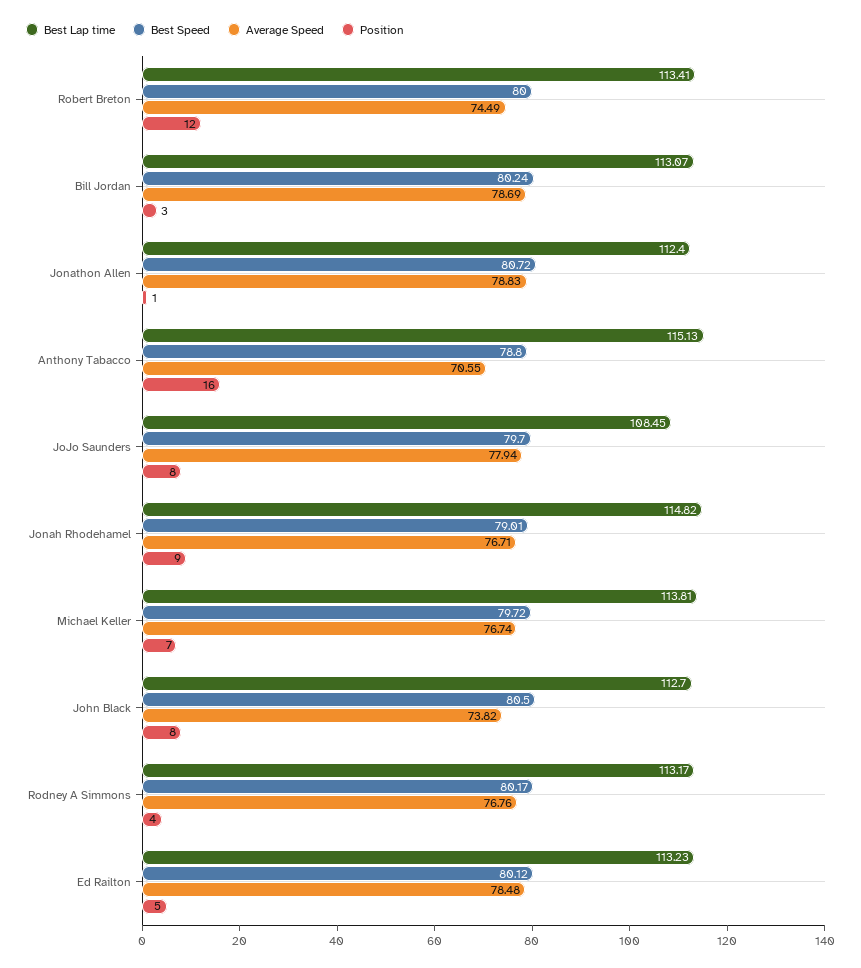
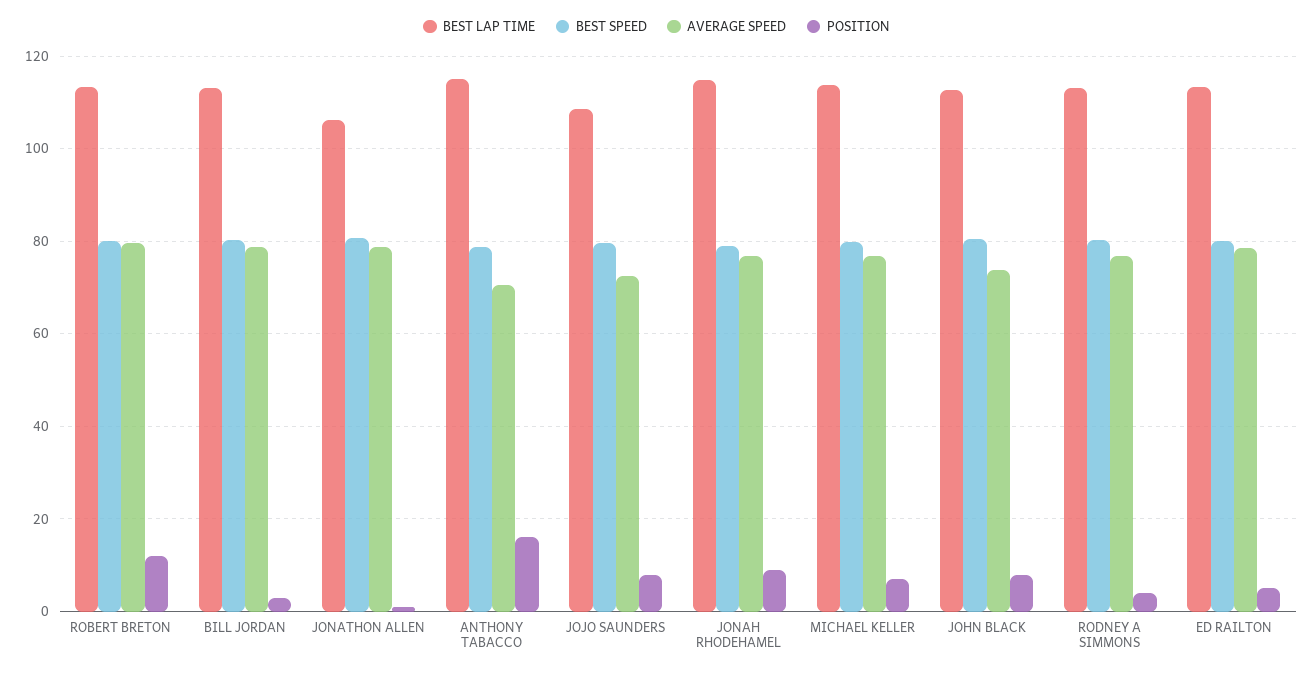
  {
    "Best Lap time": {
      "Robert Breton": 113.41,
      "Bill Jordan": 113.07,
-     "Jonathon Allen": 112.4,
+     "Jonathon Allen": 106,
      "Anthony Tabacco": 115.13,
      "JoJo Saunders": 108.45,
      "Jonah Rhodehamel": 114.82,
      "Michael Keller": 113.81,
      "John Black": 112.7,
      "Rodney A Simmons": 113.17,
      "Ed Railton": 113.23
    },
    "Best Speed": {
      "Robert Breton": 80,
      "Bill Jordan": 80.24,
      "Jonathon Allen": 80.72,
      "Anthony Tabacco": 78.8,
      "JoJo Saunders": 79.7,
      "Jonah Rhodehamel": 79.01,
      "Michael Keller": 79.72,
      "John Black": 80.5,
      "Rodney A Simmons": 80.17,
      "Ed Railton": 80.12
    },
    "Average Speed": {
-     "Robert Breton": 74.49,
+     "Robert Breton": 80,
      "Bill Jordan": 78.69,
      "Jonathon Allen": 78.83,
      "Anthony Tabacco": 70.55,
-     "JoJo Saunders": 77.94,
+     "JoJo Saunders": 72,
      "Jonah Rhodehamel": 76.71,
      "Michael Keller": 76.74,
      "John Black": 73.82,
      "Rodney A Simmons": 76.76,
      "Ed Railton": 78.48
    },
    "Position": {
      "Robert Breton": 12,
      "Bill Jordan": 3,
      "Jonathon Allen": 1,
      "Anthony Tabacco": 16,
      "JoJo Saunders": 8,
      "Jonah Rhodehamel": 9,
      "Michael Keller": 7,
      "John Black": 8,
      "Rodney A Simmons": 4,
      "Ed Railton": 5
    }
  }

